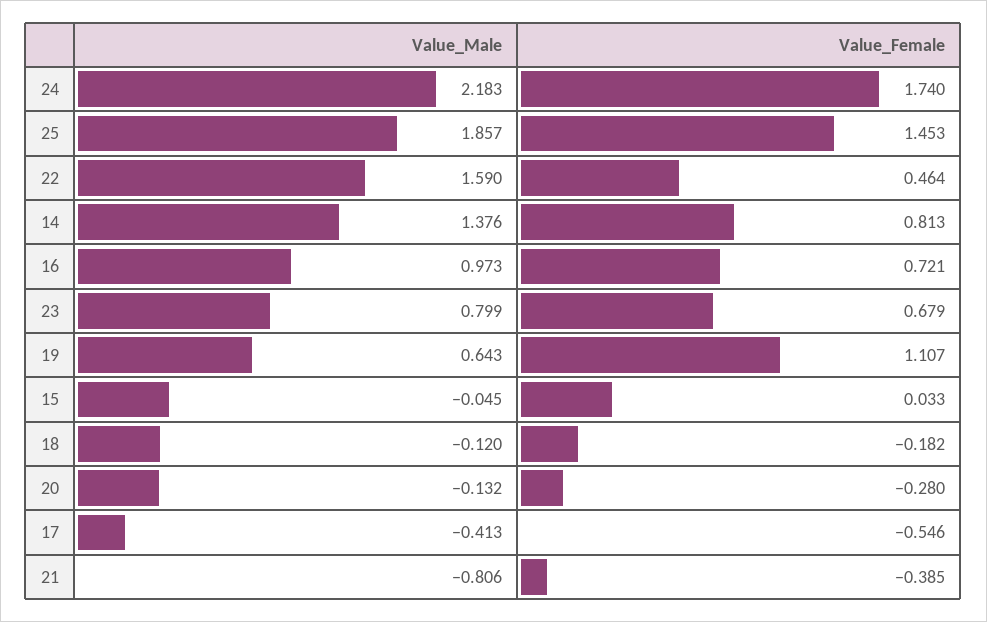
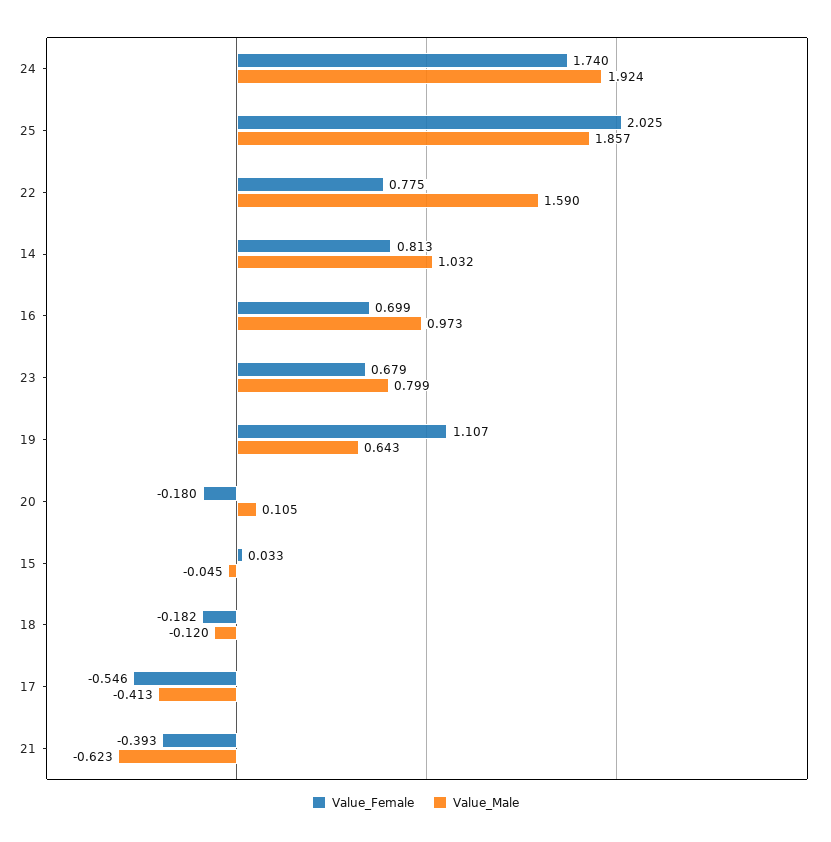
  {
    "Value_Male": {
-     "24": 2.183,
+     "24": 1.924,
      "25": 1.857,
      "22": 1.59,
-     "14": 1.376,
+     "14": 1.032,
      "16": 0.973,
      "23": 0.799,
      "19": 0.643,
      "15": -0.045,
      "18": -0.12,
-     "20": -0.132,
+     "20": 0.105,
      "17": -0.413,
-     "21": -0.806
+     "21": -0.623
    },
    "Value_Female": {
      "24": 1.74,
-     "25": 1.453,
+     "25": 2.025,
-     "22": 0.464,
+     "22": 0.775,
      "14": 0.813,
-     "16": 0.721,
+     "16": 0.699,
      "23": 0.679,
      "19": 1.107,
      "15": 0.033,
      "18": -0.182,
-     "20": -0.28,
+     "20": -0.18,
      "17": -0.546,
-     "21": -0.385
+     "21": -0.393
    }
  }

